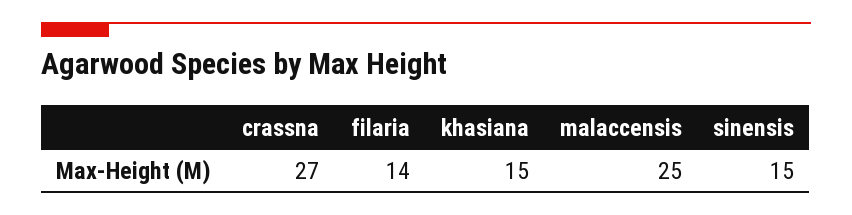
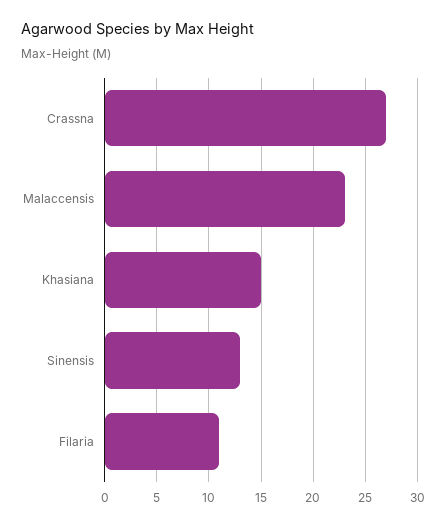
  {
    "crassna": 27,
-   "filaria": 14,
+   "filaria": 11,
    "khasiana": 15,
-   "malaccensis": 25,
+   "malaccensis": 23,
-   "sinensis": 15
+   "sinensis": 13
  }

